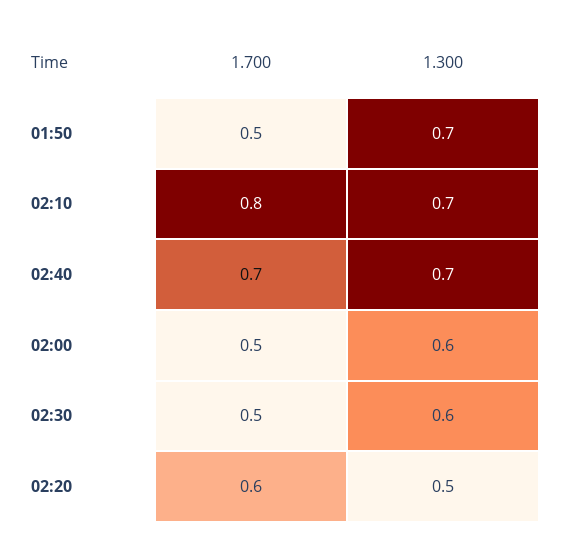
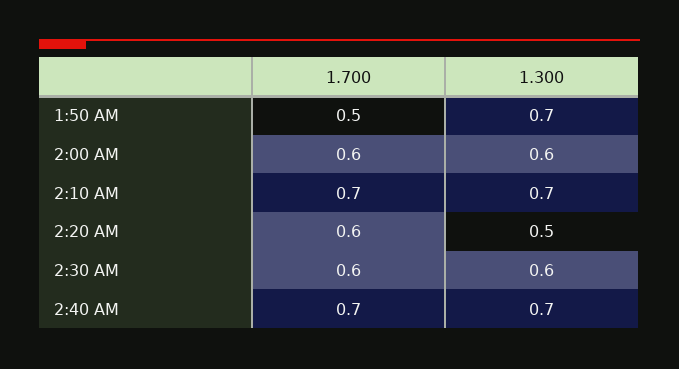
  {
    "1.700": {
      "01:50": 0.5,
-     "02:10": 0.8,
+     "02:10": 0.7,
      "02:40": 0.7,
-     "02:00": 0.5,
+     "02:00": 0.6,
-     "02:30": 0.5,
+     "02:30": 0.6,
      "02:20": 0.6
    },
    "1.300": {
      "01:50": 0.7,
      "02:10": 0.7,
      "02:40": 0.7,
      "02:00": 0.6,
      "02:30": 0.6,
      "02:20": 0.5
    }
  }

